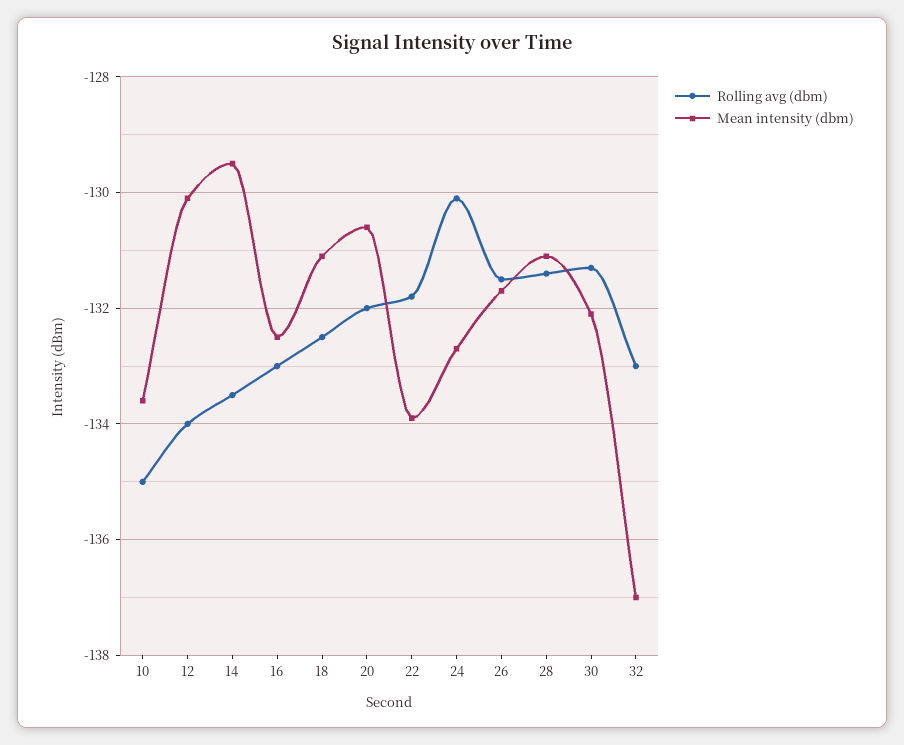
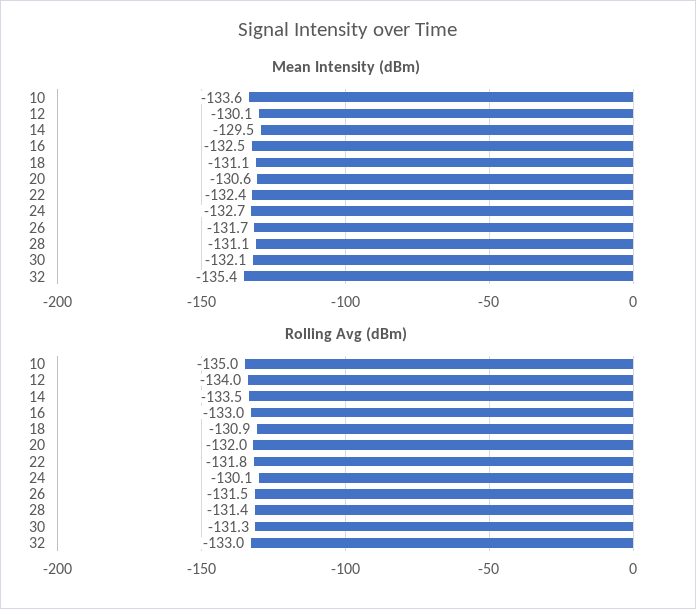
  {
    "Rolling avg (dbm)": {
      "10": -135,
      "12": -134,
      "14": -133.5,
      "16": -133,
-     "18": -132.5,
+     "18": -130.9,
      "20": -132,
      "22": -131.8,
      "24": -130.1,
      "26": -131.5,
      "28": -131.4,
      "30": -131.3,
      "32": -133
    },
    "Mean intensity (dbm)": {
      "10": -133.6,
      "12": -130.1,
      "14": -129.5,
      "16": -132.5,
      "18": -131.1,
      "20": -130.6,
-     "22": -134,
+     "22": -132.4,
      "24": -132.7,
      "26": -131.7,
      "28": -131.1,
      "30": -132.1,
-     "32": -137
+     "32": -135.4
    }
  }

